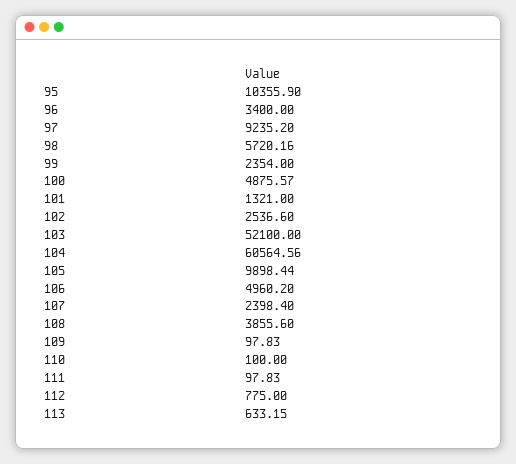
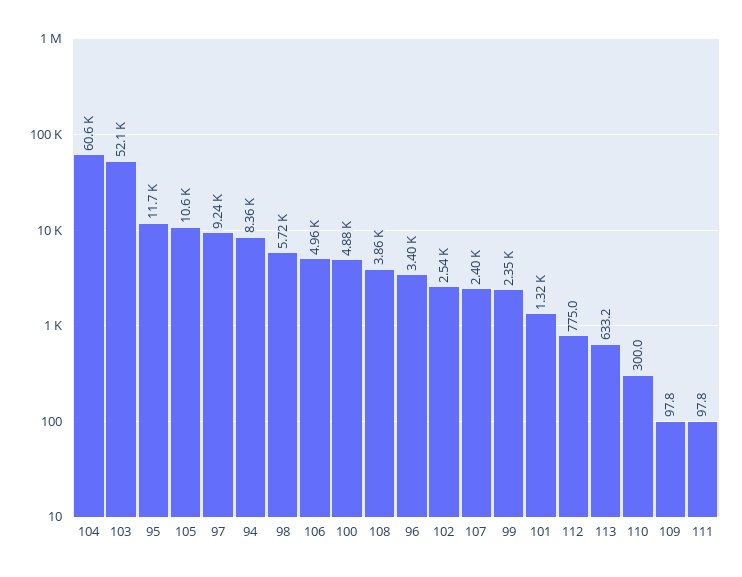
  {
-   "95": 10355.9,
+   "95": 11700,
    "96": 3400,
    "97": 9235.2,
    "98": 5720.16,
    "99": 2354,
    "100": 4875.57,
    "101": 1321,
    "102": 2536.6,
    "103": 52100,
    "104": 60564.56,
-   "105": 9898.44,
+   "105": 10600,
    "106": 4960.2,
    "107": 2398.4,
    "108": 3855.6,
    "109": 97.83,
-   "110": 100,
+   "110": 300,
    "111": 97.83,
    "112": 775,
-   "113": 633.15
+   "113": 633.15,
+   "94": 8360
  }

